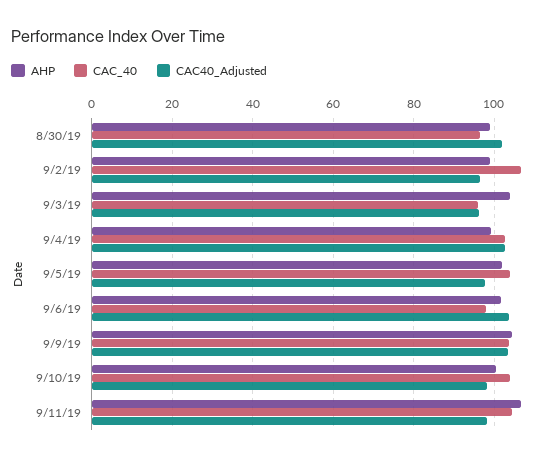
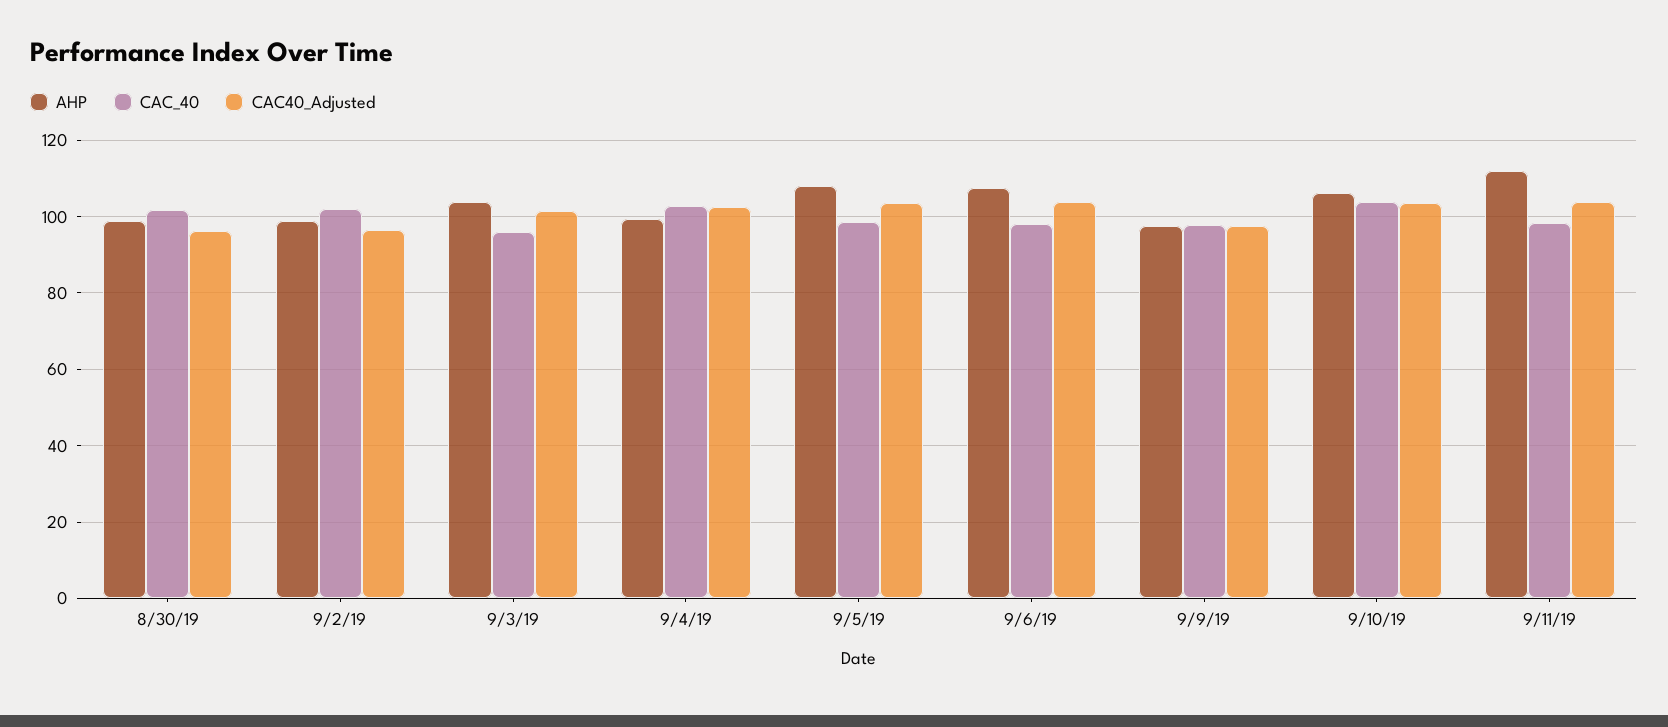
  {
    "AHP": {
      "8/30/19": 98,
      "9/2/19": 98,
      "9/3/19": 104,
      "9/4/19": 100,
-     "9/5/19": 102,
+     "9/5/19": 108,
-     "9/6/19": 102,
+     "9/6/19": 108,
-     "9/9/19": 104,
+     "9/9/19": 98,
-     "9/10/19": 100,
+     "9/10/19": 106,
-     "9/11/19": 106
+     "9/11/19": 112
    },
    "CAC_40": {
-     "8/30/19": 96,
+     "8/30/19": 102,
-     "9/2/19": 106,
+     "9/2/19": 102,
      "9/3/19": 96,
      "9/4/19": 102,
-     "9/5/19": 104,
+     "9/5/19": 98,
      "9/6/19": 98,
-     "9/9/19": 104,
+     "9/9/19": 98,
      "9/10/19": 104,
-     "9/11/19": 104
+     "9/11/19": 98
    },
    "CAC40_Adjusted": {
-     "8/30/19": 102,
+     "8/30/19": 96,
      "9/2/19": 96,
-     "9/3/19": 96,
+     "9/3/19": 102,
      "9/4/19": 102,
-     "9/5/19": 98,
+     "9/5/19": 104,
      "9/6/19": 104,
-     "9/9/19": 104,
+     "9/9/19": 98,
-     "9/10/19": 98,
+     "9/10/19": 104,
-     "9/11/19": 98
+     "9/11/19": 104
    }
  }

